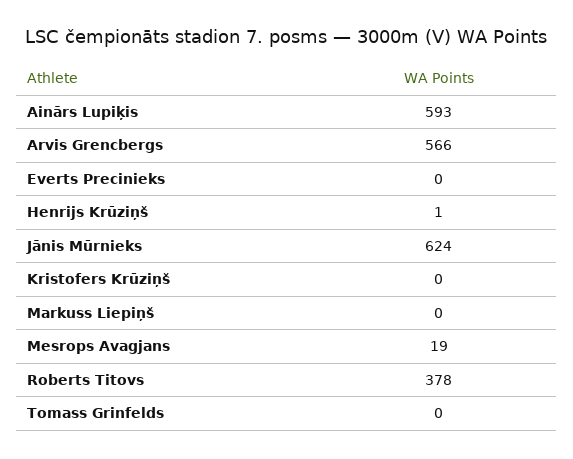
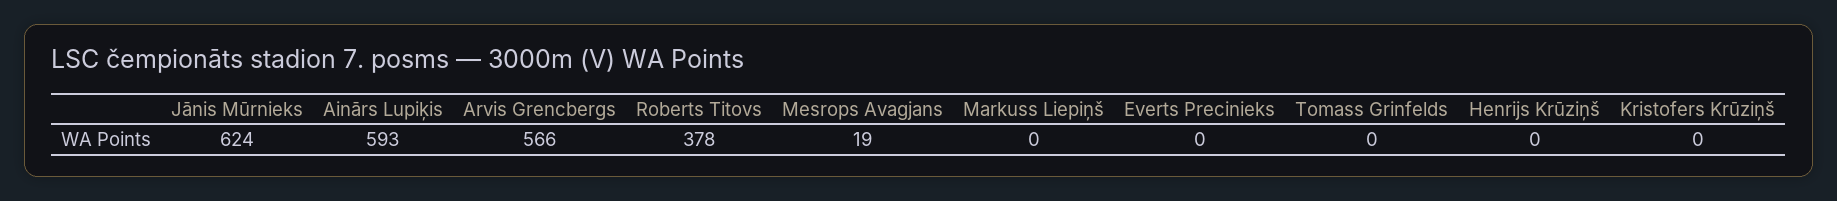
  {
    "Ainārs Lupiķis": 593,
    "Arvis Grencbergs": 566,
    "Everts Precinieks": 0,
-   "Henrijs Krūziņš": 1,
+   "Henrijs Krūziņš": 0,
    "Jānis Mūrnieks": 624,
    "Kristofers Krūziņš": 0,
    "Markuss Liepiņš": 0,
    "Mesrops Avagjans": 19,
    "Roberts Titovs": 378,
    "Tomass Grinfelds": 0
  }

